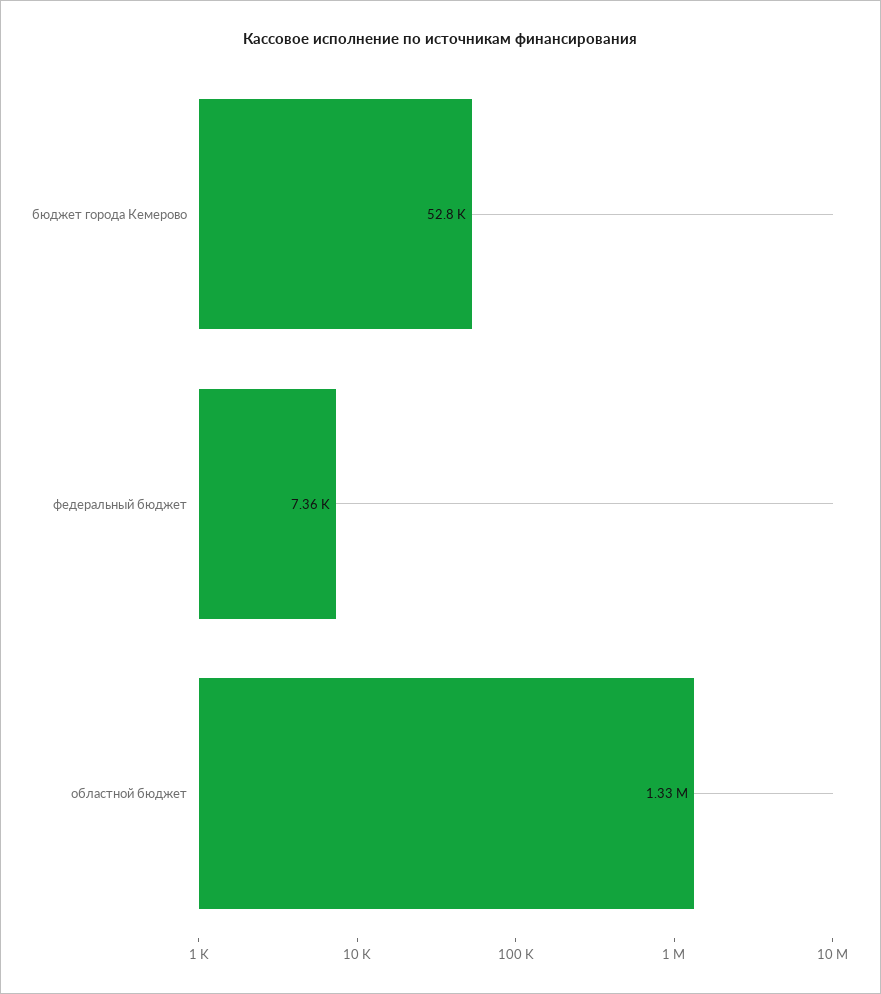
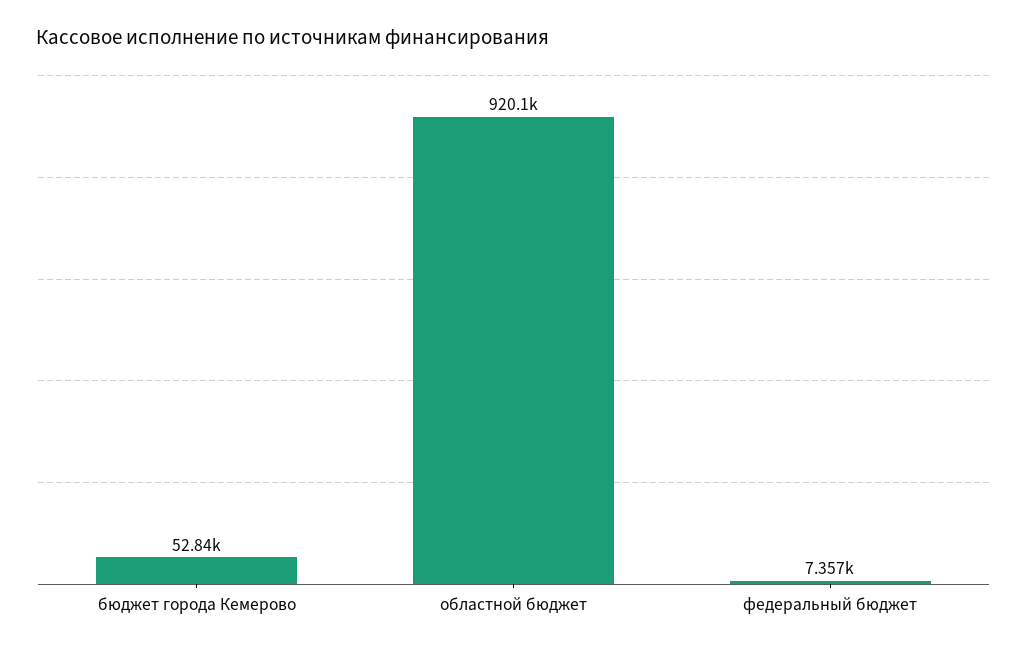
  {
    "бюджет города Кемерово": 52840,
    "федеральный бюджет": 7357,
-   "областной бюджет": 1330000
+   "областной бюджет": 920100
  }

